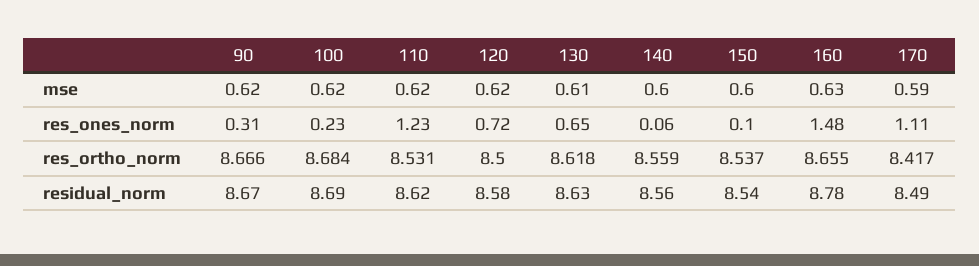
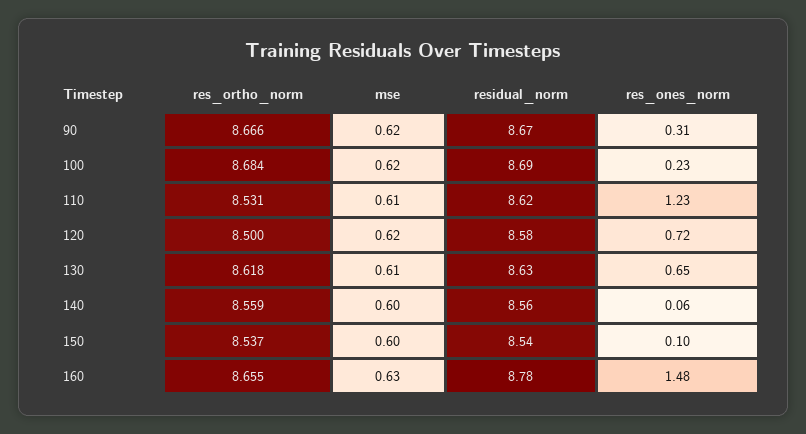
  {
    "90": {
      "mse": 0.62,
      "res_ones_norm": 0.31,
      "res_ortho_norm": 8.666,
      "residual_norm": 8.67
    },
    "100": {
      "mse": 0.62,
      "res_ones_norm": 0.23,
      "res_ortho_norm": 8.684,
      "residual_norm": 8.69
    },
    "110": {
-     "mse": 0.62,
+     "mse": 0.61,
      "res_ones_norm": 1.23,
      "res_ortho_norm": 8.531,
      "residual_norm": 8.62
    },
    "120": {
      "mse": 0.62,
      "res_ones_norm": 0.72,
      "res_ortho_norm": 8.5,
      "residual_norm": 8.58
    },
    "130": {
      "mse": 0.61,
      "res_ones_norm": 0.65,
      "res_ortho_norm": 8.618,
      "residual_norm": 8.63
    },
    "140": {
      "mse": 0.6,
      "res_ones_norm": 0.06,
      "res_ortho_norm": 8.559,
      "residual_norm": 8.56
    },
    "150": {
      "mse": 0.6,
      "res_ones_norm": 0.1,
      "res_ortho_norm": 8.537,
      "residual_norm": 8.54
    },
    "160": {
      "mse": 0.63,
      "res_ones_norm": 1.48,
      "res_ortho_norm": 8.655,
      "residual_norm": 8.78
-   },
+   }
-   "170": {
-     "mse": 0.59,
-     "res_ones_norm": 1.11,
-     "res_ortho_norm": 8.417,
-     "residual_norm": 8.49
-   }
  }

